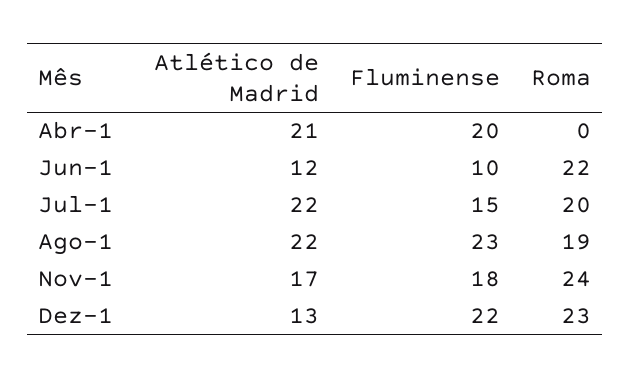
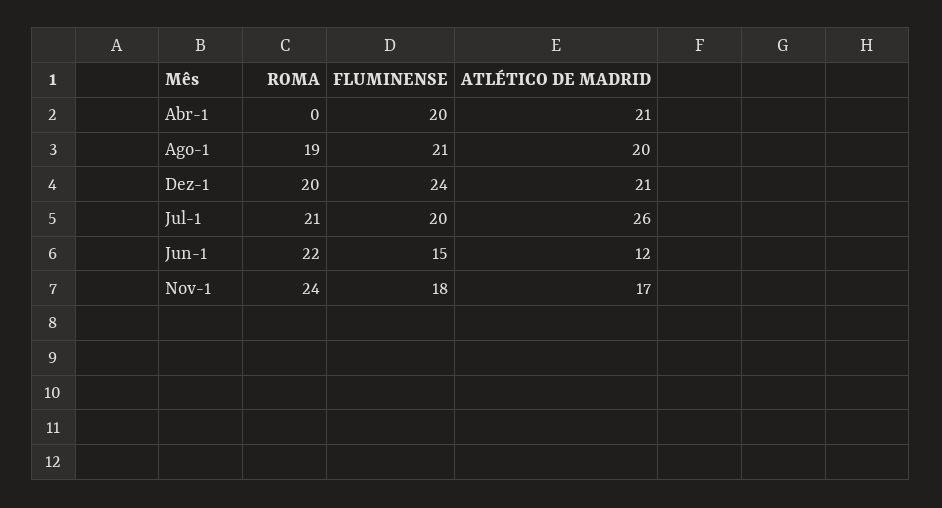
  {
    "Atlético de Madrid": {
      "Abr-1": 21,
      "Jun-1": 12,
-     "Jul-1": 22,
+     "Jul-1": 26,
-     "Ago-1": 22,
+     "Ago-1": 20,
      "Nov-1": 17,
-     "Dez-1": 13
+     "Dez-1": 21
    },
    "Fluminense": {
      "Abr-1": 20,
-     "Jun-1": 10,
+     "Jun-1": 15,
-     "Jul-1": 15,
+     "Jul-1": 20,
-     "Ago-1": 23,
+     "Ago-1": 21,
      "Nov-1": 18,
-     "Dez-1": 22
+     "Dez-1": 24
    },
    "Roma": {
      "Abr-1": 0,
      "Jun-1": 22,
-     "Jul-1": 20,
+     "Jul-1": 21,
      "Ago-1": 19,
      "Nov-1": 24,
-     "Dez-1": 23
+     "Dez-1": 20
    }
  }

